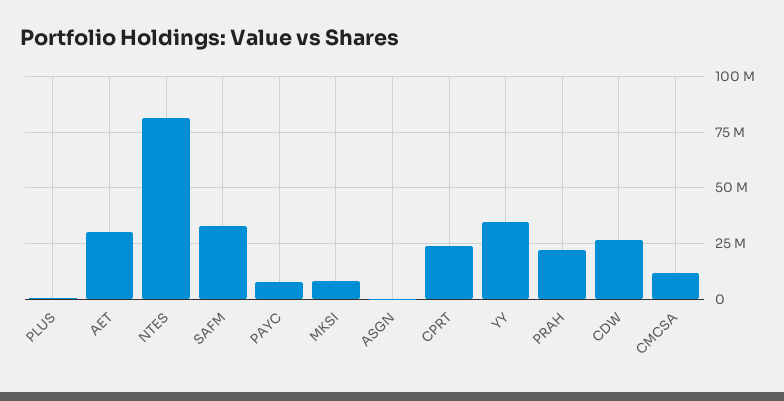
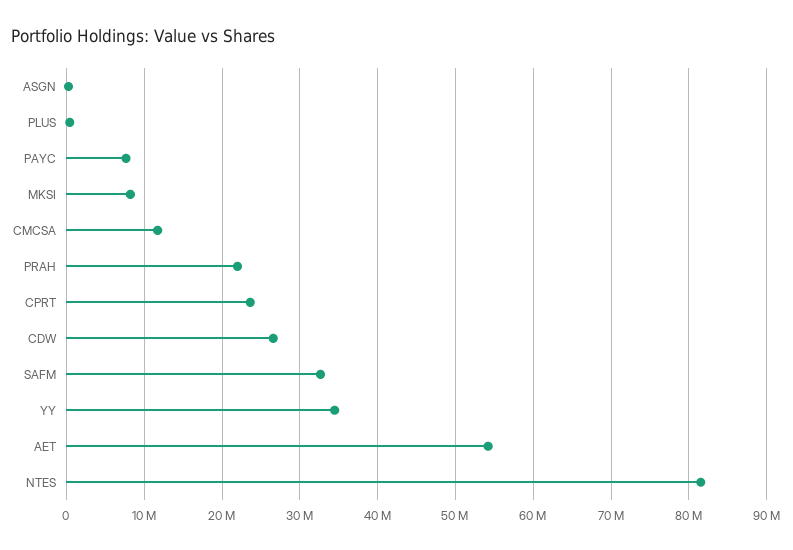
  {
    "PLUS": 0,
-   "AET": 30000000,
+   "AET": 54000000,
    "NTES": 82000000,
    "SAFM": 33000000,
    "PAYC": 8000000,
    "MKSI": 8000000,
    "ASGN": 0,
    "CPRT": 24000000,
    "YY": 34000000,
    "PRAH": 22000000,
    "CDW": 27000000,
    "CMCSA": 12000000
  }

